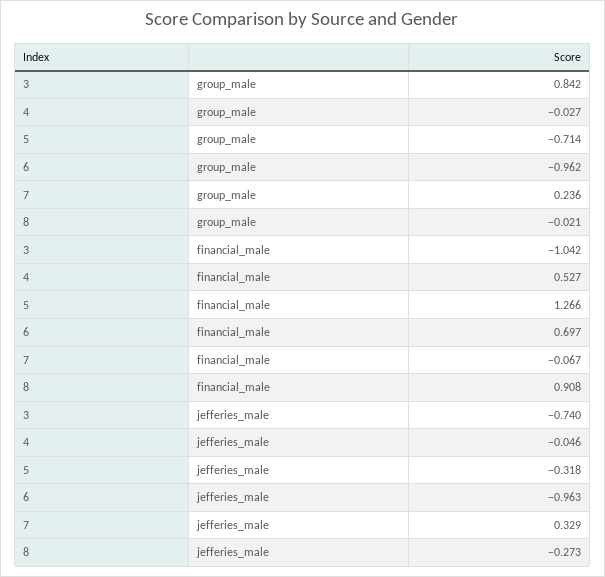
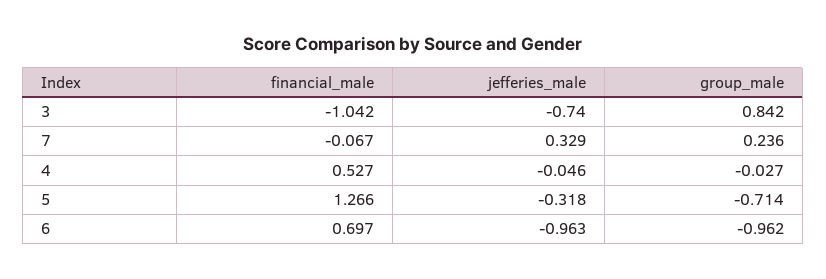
  {
    "3": {
      "group_male": 0.842,
      "financial_male": -1.042,
      "jefferies_male": -0.74
    },
    "4": {
      "group_male": -0.027,
      "financial_male": 0.527,
      "jefferies_male": -0.046
    },
    "5": {
      "group_male": -0.714,
      "financial_male": 1.266,
      "jefferies_male": -0.318
    },
    "6": {
      "group_male": -0.962,
      "financial_male": 0.697,
      "jefferies_male": -0.963
    },
    "7": {
      "group_male": 0.236,
      "financial_male": -0.067,
      "jefferies_male": 0.329
-   },
+   }
-   "8": {
-     "group_male": -0.021,
-     "financial_male": 0.908,
-     "jefferies_male": -0.273
-   }
  }

